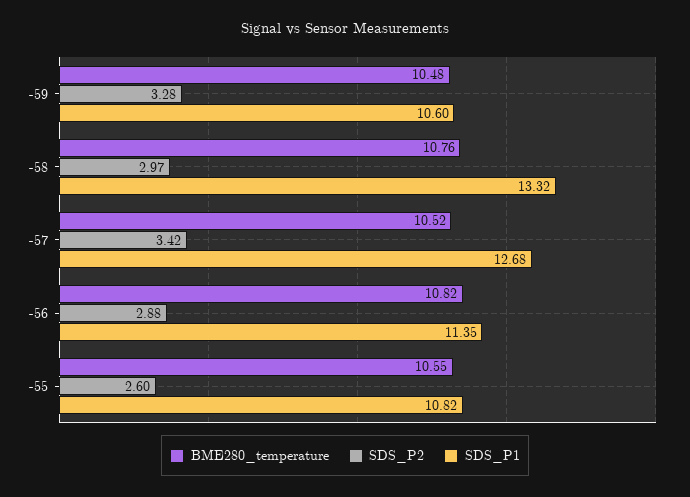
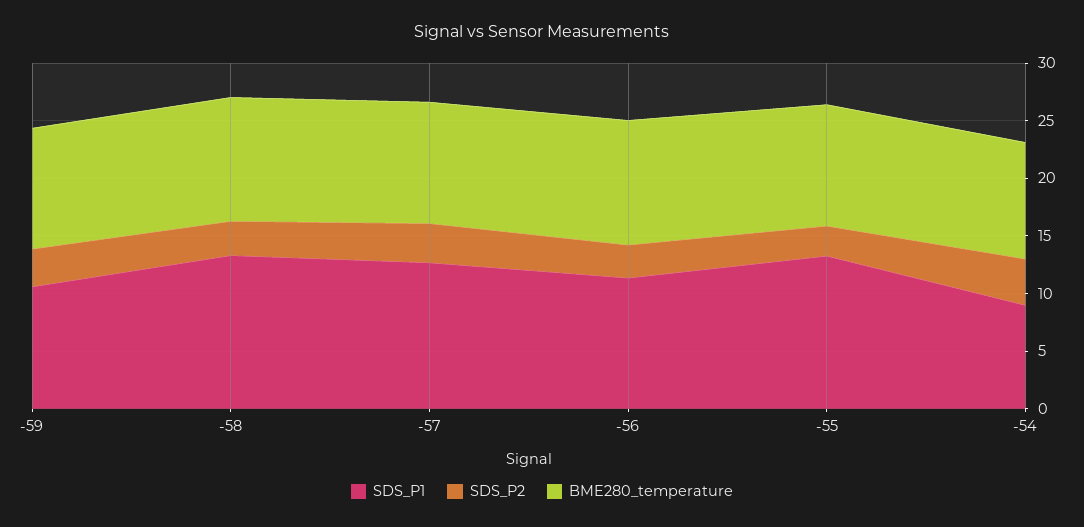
  {
    "BME280_temperature": {
      "-59": 10.48,
      "-58": 10.76,
      "-57": 10.52,
      "-56": 10.82,
-     "-55": 10.55
+     "-55": 10.55,
+     "-54": 10
    },
    "SDS_P2": {
      "-59": 3.28,
      "-58": 2.97,
      "-57": 3.42,
      "-56": 2.88,
-     "-55": 2.6
+     "-55": 2.6,
+     "-54": 4
    },
    "SDS_P1": {
      "-59": 10.6,
      "-58": 13.32,
      "-57": 12.68,
      "-56": 11.35,
-     "-55": 10.82
+     "-55": 13,
+     "-54": 9
    }
  }

